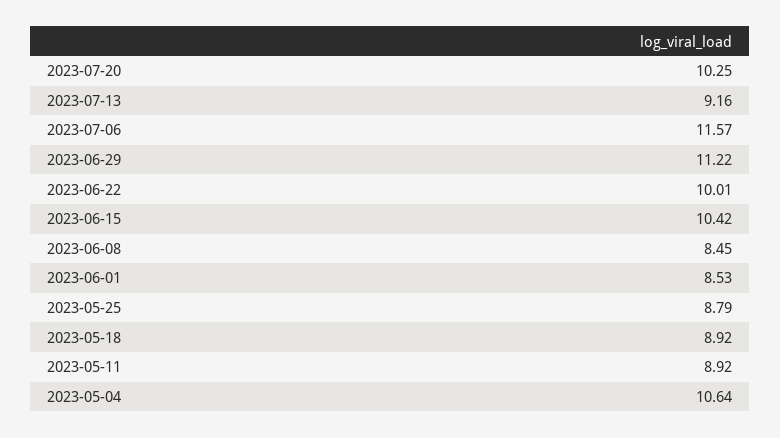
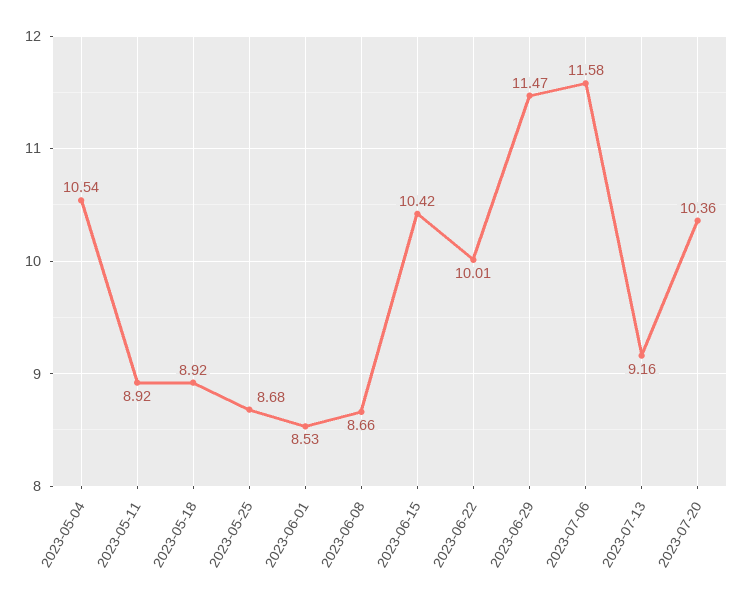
  {
-   "2023-07-20": 10.25,
+   "2023-07-20": 10.36,
    "2023-07-13": 9.16,
-   "2023-07-06": 11.57,
+   "2023-07-06": 11.58,
-   "2023-06-29": 11.22,
+   "2023-06-29": 11.47,
    "2023-06-22": 10.01,
    "2023-06-15": 10.42,
-   "2023-06-08": 8.45,
+   "2023-06-08": 8.66,
    "2023-06-01": 8.53,
-   "2023-05-25": 8.79,
+   "2023-05-25": 8.68,
    "2023-05-18": 8.92,
    "2023-05-11": 8.92,
-   "2023-05-04": 10.64
+   "2023-05-04": 10.54
  }

